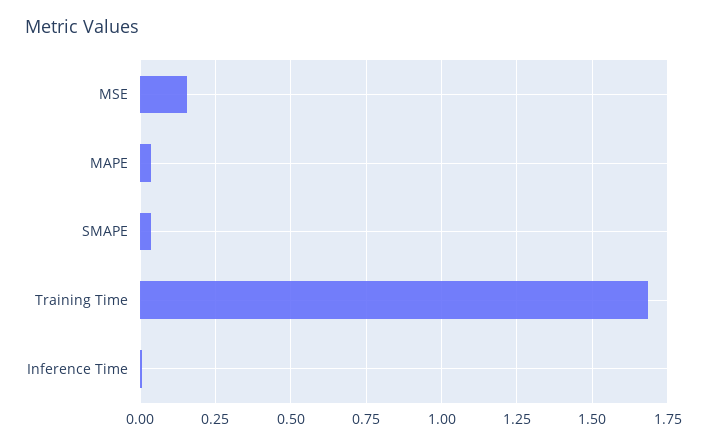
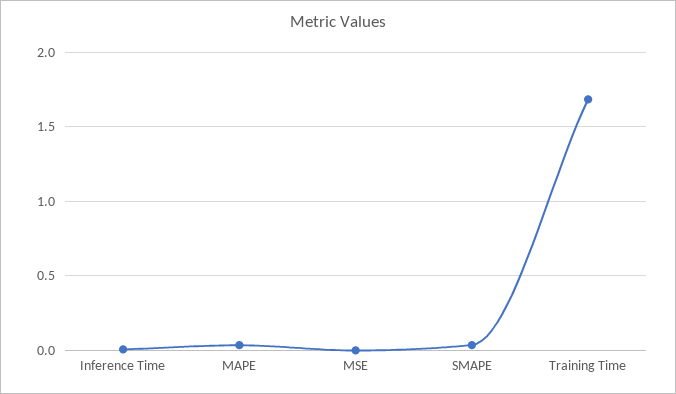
  {
-   "MSE": 0.15,
+   "MSE": 0,
    "MAPE": 0.025,
    "SMAPE": 0.025,
    "Training Time": 1.675,
    "Inference Time": 0
  }

